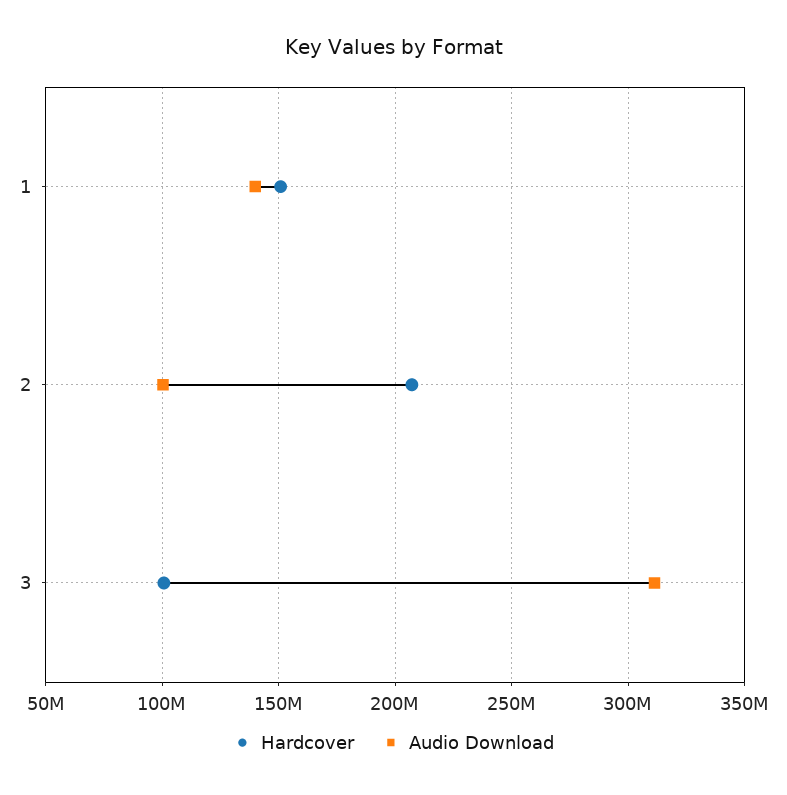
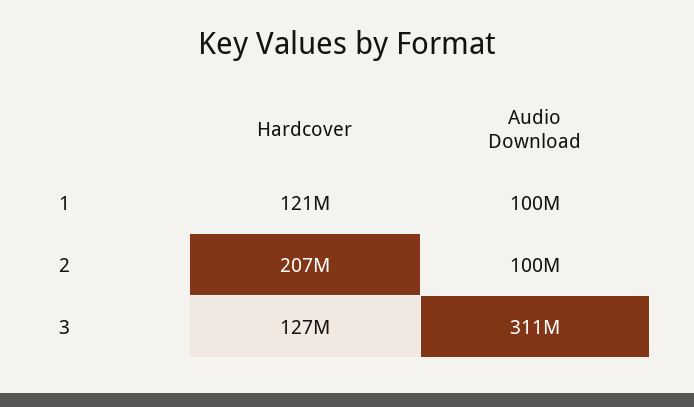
  {
    "Hardcover": {
-     "1": 150000000,
+     "1": 121000000,
      "2": 207000000,
-     "3": 100000000
+     "3": 127000000
    },
    "Audio Download": {
-     "1": 140000000,
+     "1": 100000000,
      "2": 100000000,
      "3": 311000000
    }
  }

